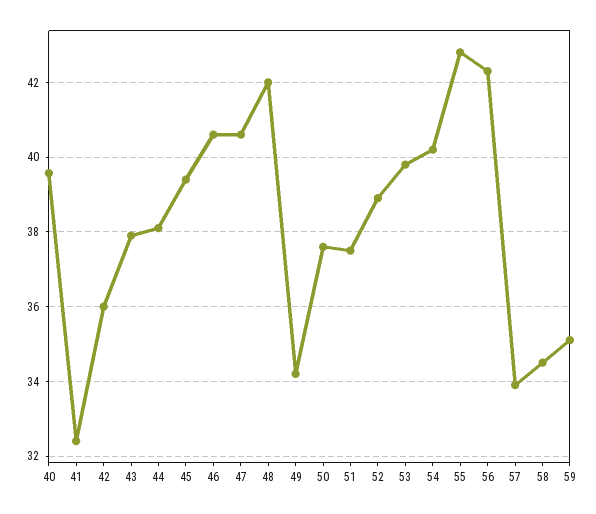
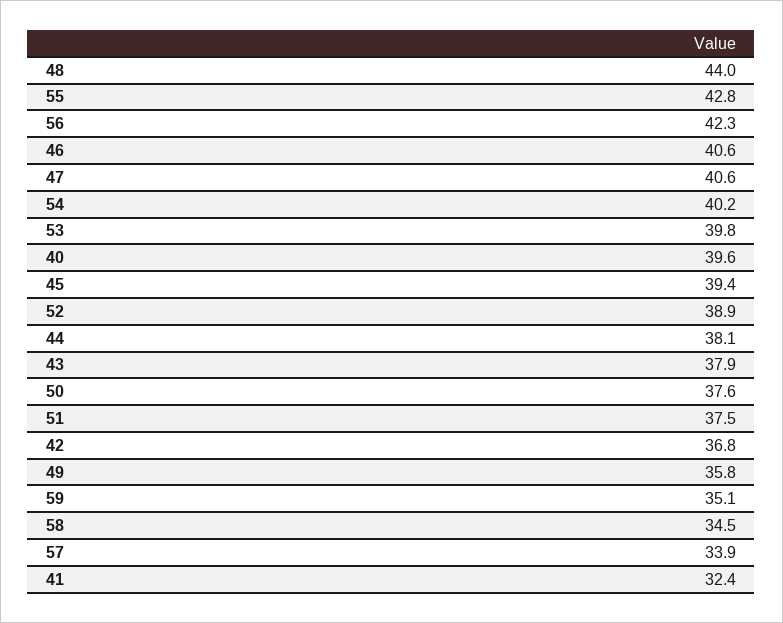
  {
    "40": 39.6,
    "41": 32.4,
-   "42": 36,
+   "42": 36.8,
    "43": 37.9,
    "44": 38.1,
    "45": 39.4,
    "46": 40.6,
    "47": 40.6,
-   "48": 42,
+   "48": 44,
-   "49": 34.2,
+   "49": 35.8,
    "50": 37.6,
    "51": 37.5,
    "52": 38.9,
    "53": 39.8,
    "54": 40.2,
    "55": 42.8,
    "56": 42.3,
    "57": 33.9,
    "58": 34.5,
    "59": 35.1
  }

